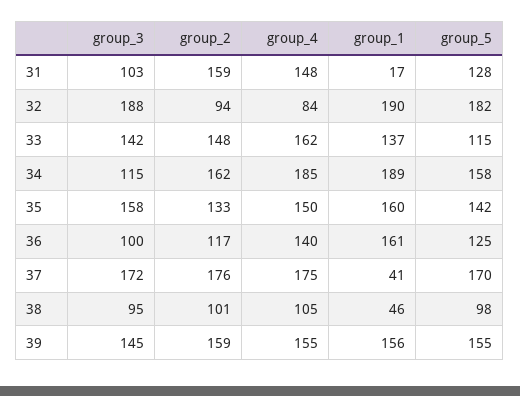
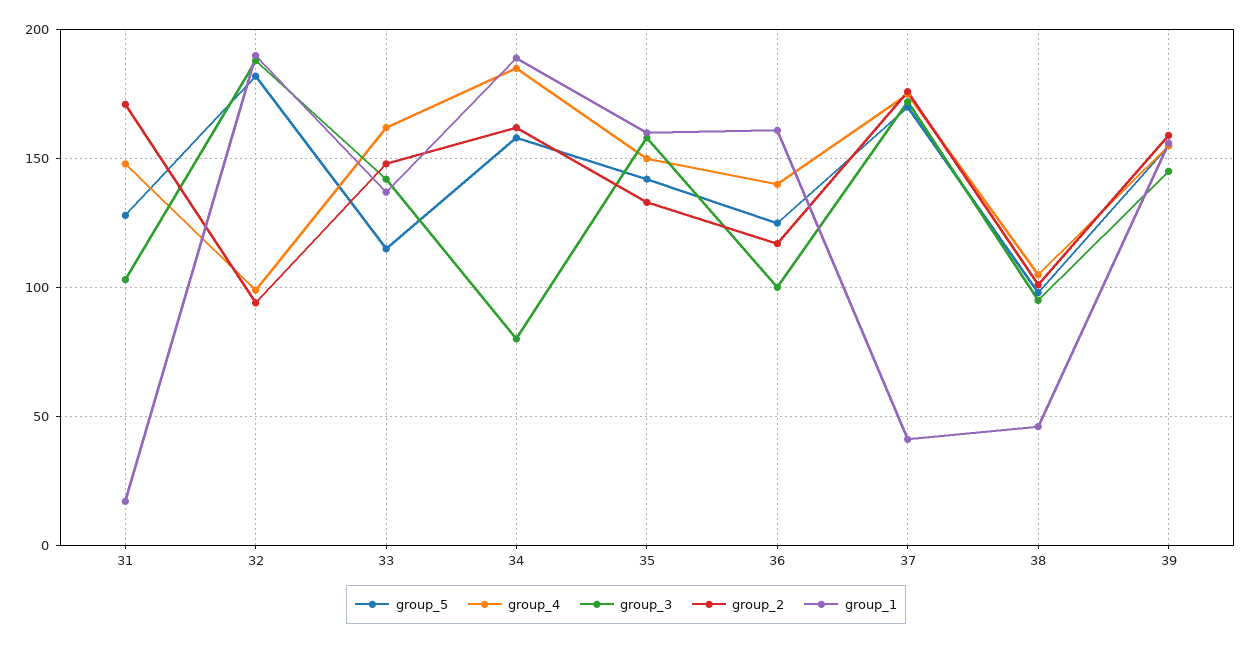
  {
    "group_3": {
      "31": 103,
      "32": 188,
      "33": 142,
-     "34": 115,
+     "34": 80,
      "35": 158,
      "36": 100,
      "37": 172,
      "38": 95,
      "39": 145
    },
    "group_2": {
-     "31": 159,
+     "31": 170,
      "32": 94,
      "33": 148,
      "34": 162,
      "35": 133,
      "36": 117,
      "37": 176,
      "38": 101,
      "39": 159
    },
    "group_4": {
      "31": 148,
-     "32": 84,
+     "32": 100,
      "33": 162,
      "34": 185,
      "35": 150,
      "36": 140,
      "37": 175,
      "38": 105,
      "39": 155
    },
    "group_1": {
      "31": 17,
      "32": 190,
      "33": 137,
      "34": 189,
      "35": 160,
      "36": 161,
      "37": 41,
      "38": 46,
      "39": 156
    },
    "group_5": {
      "31": 128,
      "32": 182,
      "33": 115,
      "34": 158,
      "35": 142,
      "36": 125,
      "37": 170,
      "38": 98,
      "39": 155
    }
  }

